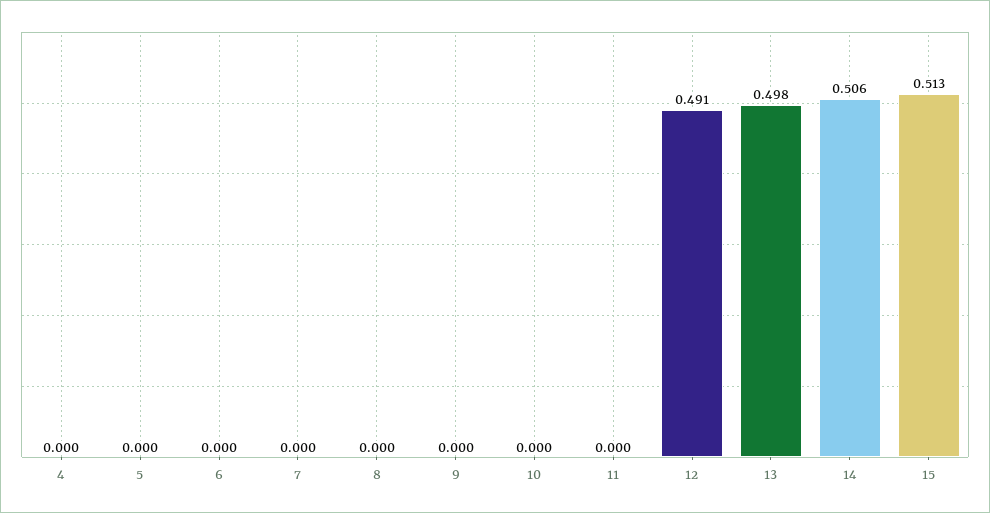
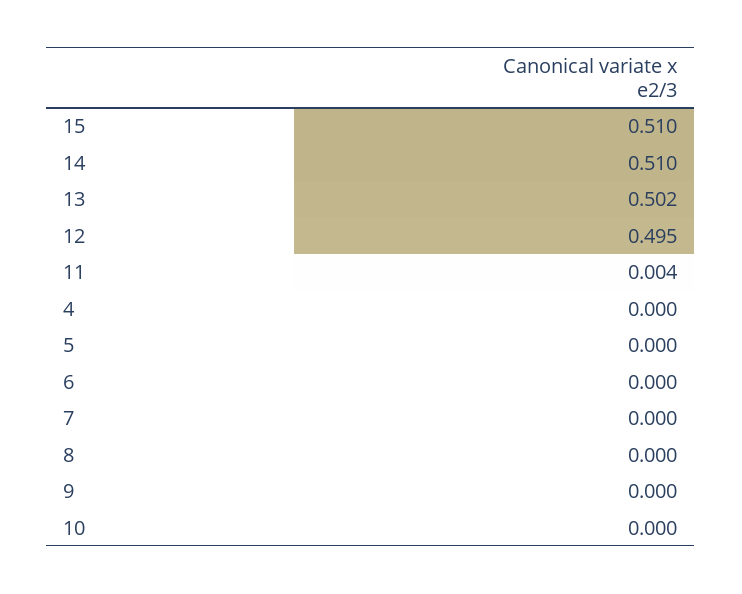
  {
    "4": 0,
    "5": 0,
    "6": 0,
    "7": 0,
    "8": 0,
    "9": 0,
    "10": 0,
-   "11": 0,
+   "11": 0.004,
-   "12": 0.491,
+   "12": 0.495,
-   "13": 0.498,
+   "13": 0.502,
-   "14": 0.506,
+   "14": 0.51,
-   "15": 0.513
+   "15": 0.51
  }

